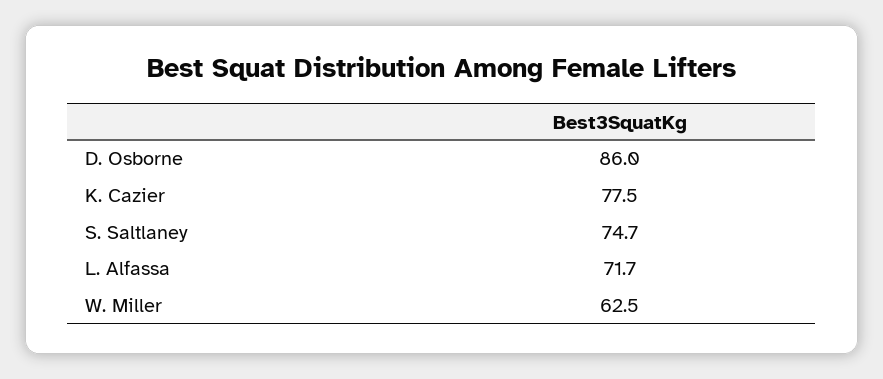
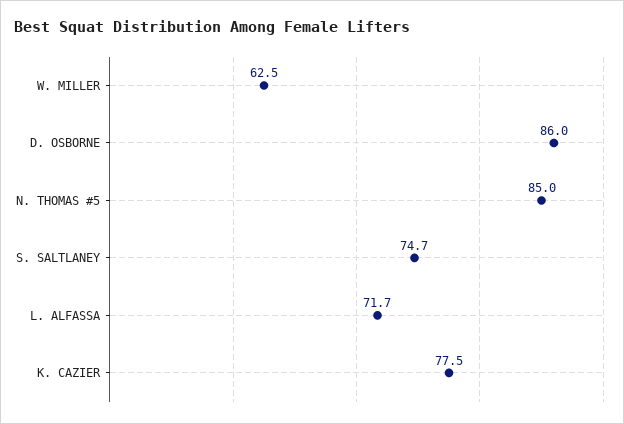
  {
    "D. Osborne": 86,
    "K. Cazier": 77.5,
    "S. Saltlaney": 74.7,
    "L. Alfassa": 71.7,
-   "W. Miller": 62.5
+   "W. Miller": 62.5,
+   "N. THOMAS #5": 85
  }

